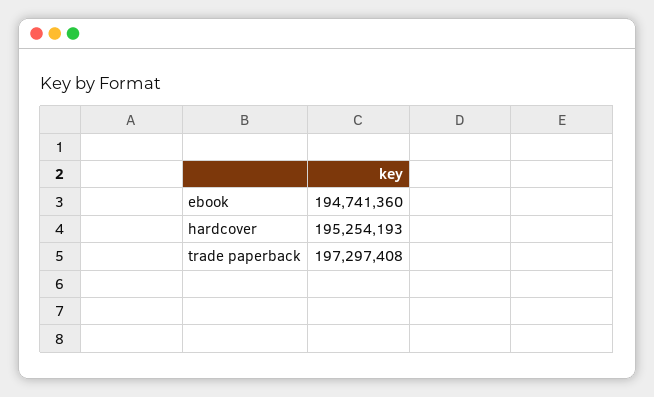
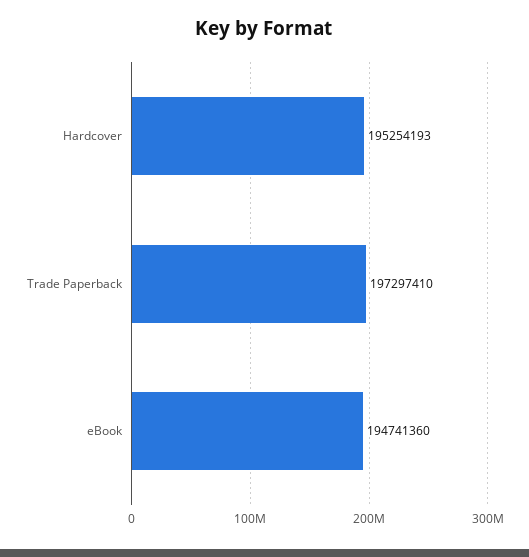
  {
    "ebook": 194741360,
    "hardcover": 195254193,
-   "trade paperback": 197297408
+   "trade paperback": 197297410
  }

